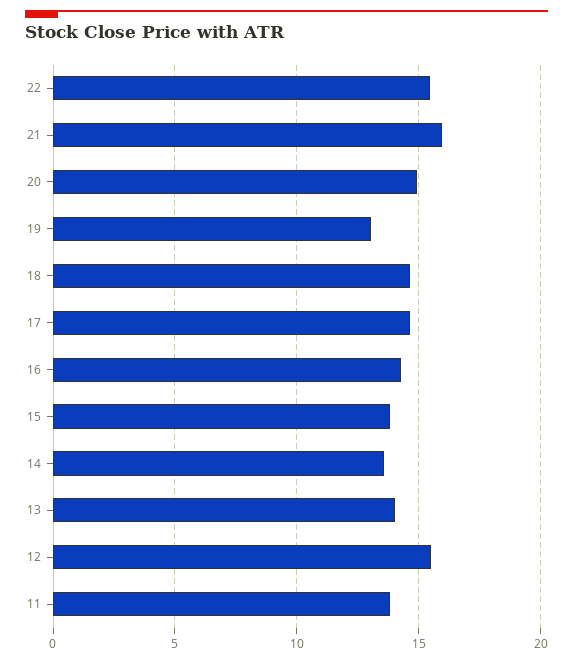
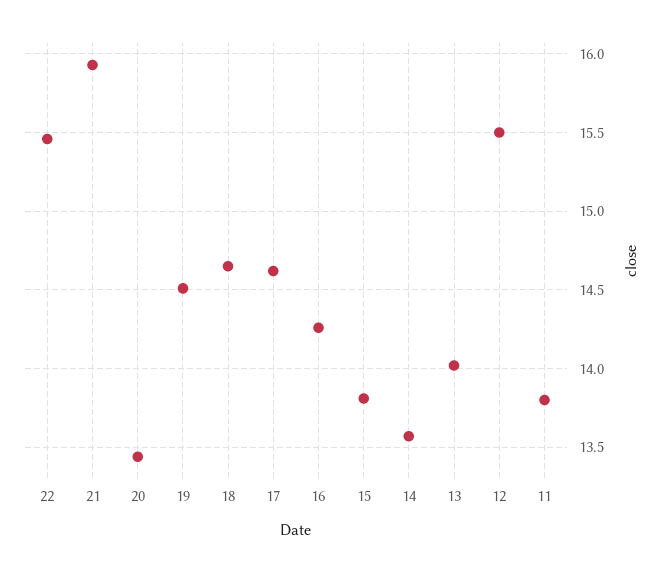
  {
    "22": 15.45,
    "21": 15.95,
-   "20": 15,
+   "20": 13.45,
-   "19": 13,
+   "19": 14.5,
    "18": 14.65,
    "17": 14.6,
    "16": 14.25,
    "15": 13.8,
    "14": 13.55,
    "13": 14,
    "12": 15.5,
    "11": 13.8
  }

